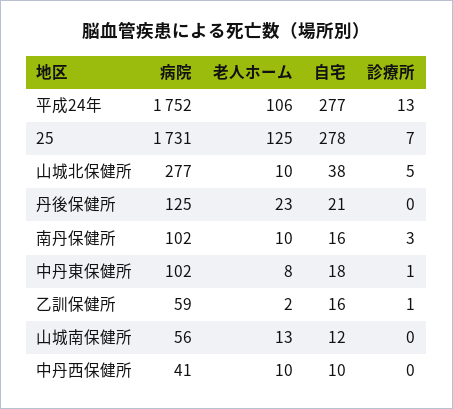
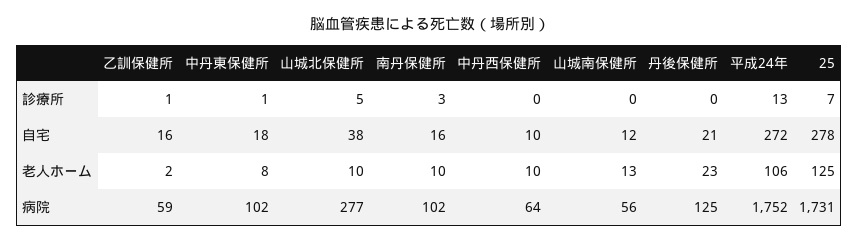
  {
    "病院": {
      "平成24年": 1752,
      "25": 1731,
      "山城北保健所": 277,
      "丹後保健所": 125,
      "南丹保健所": 102,
      "中丹東保健所": 102,
      "乙訓保健所": 59,
      "山城南保健所": 56,
-     "中丹西保健所": 41
+     "中丹西保健所": 64
    },
    "老人ホーム": {
      "平成24年": 106,
      "25": 125,
      "山城北保健所": 10,
      "丹後保健所": 23,
      "南丹保健所": 10,
      "中丹東保健所": 8,
      "乙訓保健所": 2,
      "山城南保健所": 13,
      "中丹西保健所": 10
    },
    "自宅": {
-     "平成24年": 277,
+     "平成24年": 272,
      "25": 278,
      "山城北保健所": 38,
      "丹後保健所": 21,
      "南丹保健所": 16,
      "中丹東保健所": 18,
      "乙訓保健所": 16,
      "山城南保健所": 12,
      "中丹西保健所": 10
    },
    "診療所": {
      "平成24年": 13,
      "25": 7,
      "山城北保健所": 5,
      "丹後保健所": 0,
      "南丹保健所": 3,
      "中丹東保健所": 1,
      "乙訓保健所": 1,
      "山城南保健所": 0,
      "中丹西保健所": 0
    }
  }

